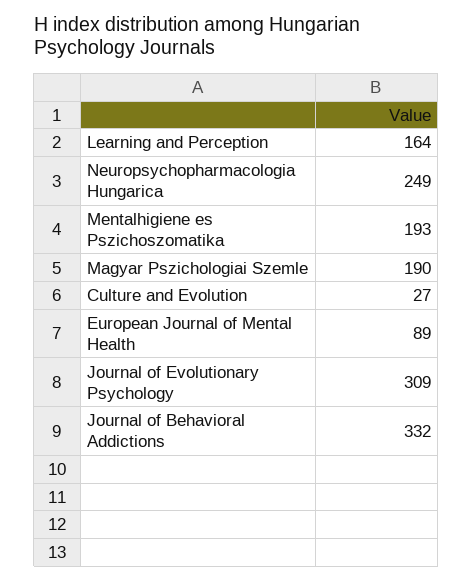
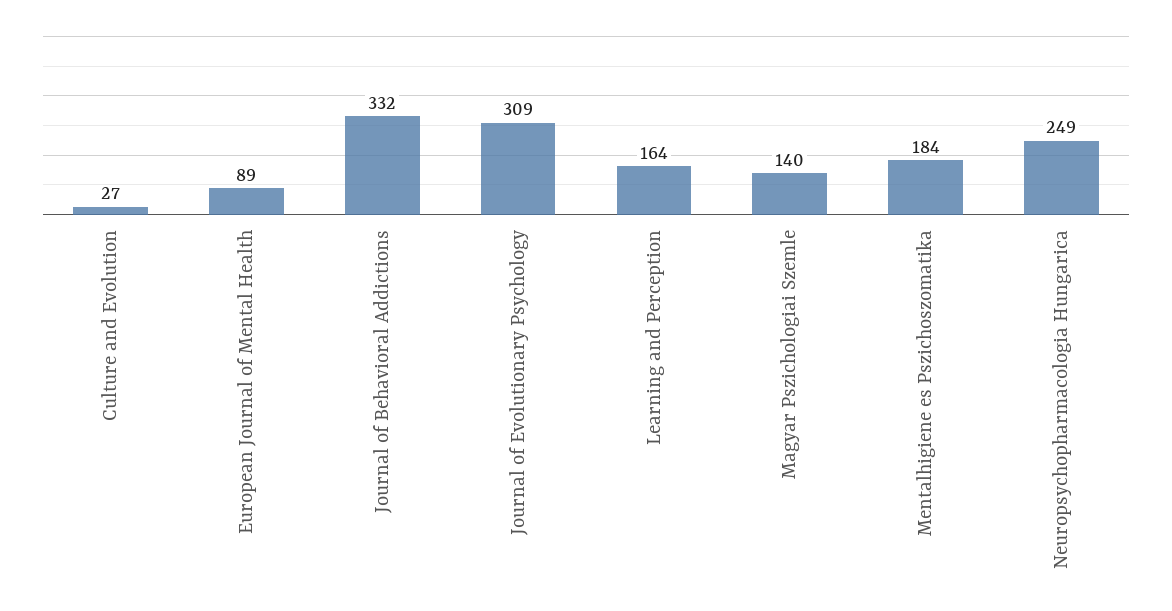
  {
    "Learning and Perception": 164,
    "Neuropsychopharmacologia Hungarica": 249,
-   "Mentalhigiene es Pszichoszomatika": 193,
+   "Mentalhigiene es Pszichoszomatika": 184,
-   "Magyar Pszichologiai Szemle": 190,
+   "Magyar Pszichologiai Szemle": 140,
    "Culture and Evolution": 27,
    "European Journal of Mental Health": 89,
    "Journal of Evolutionary Psychology": 309,
    "Journal of Behavioral Addictions": 332
  }

